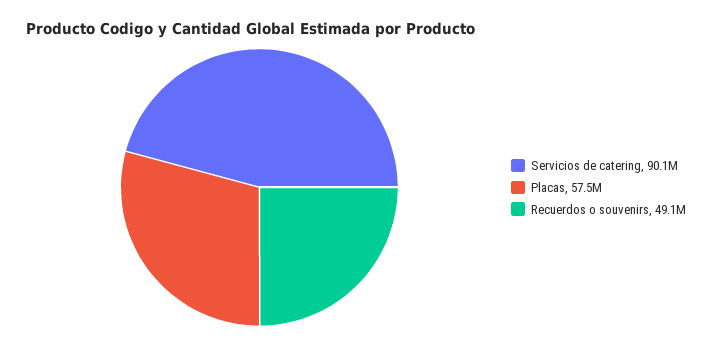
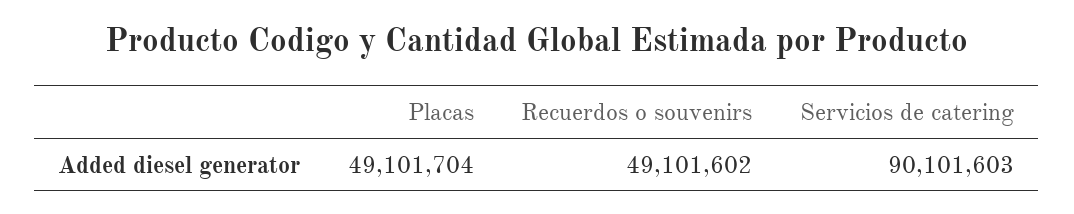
  {
    "Servicios de catering": 90101603,
-   "Placas": 57500000,
+   "Placas": 49101704,
    "Recuerdos o souvenirs": 49101602
  }

